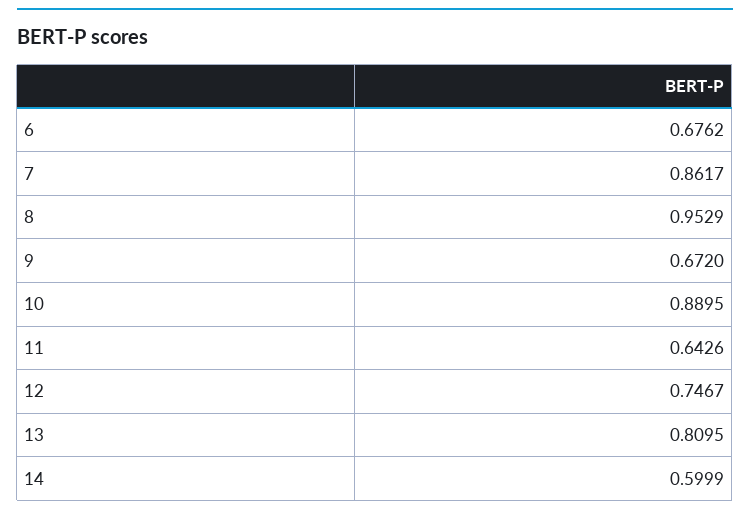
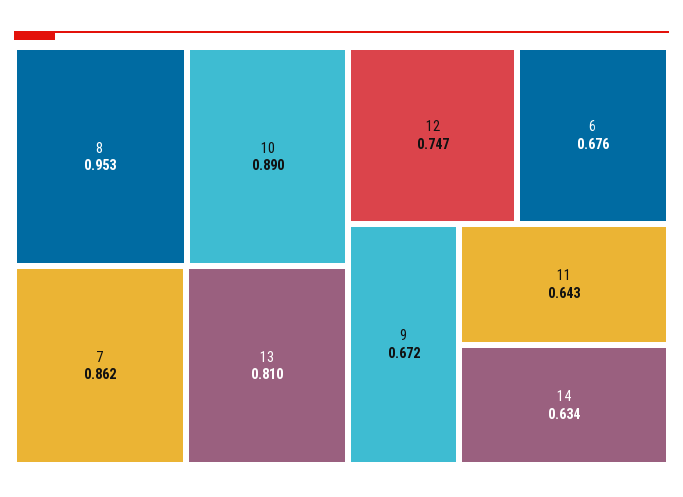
  {
    "6": 0.6762,
    "7": 0.8617,
    "8": 0.9529,
    "9": 0.672,
    "10": 0.8895,
    "11": 0.6426,
    "12": 0.7467,
    "13": 0.8095,
-   "14": 0.5999
+   "14": 0.634
  }

